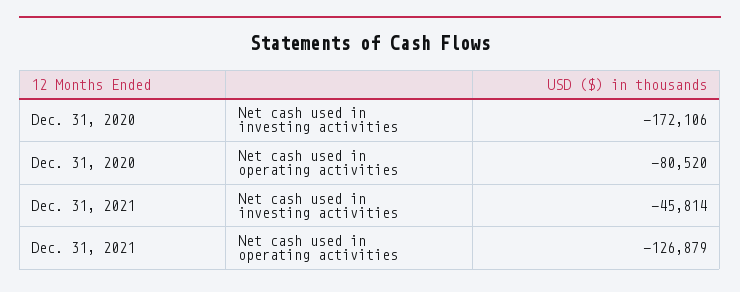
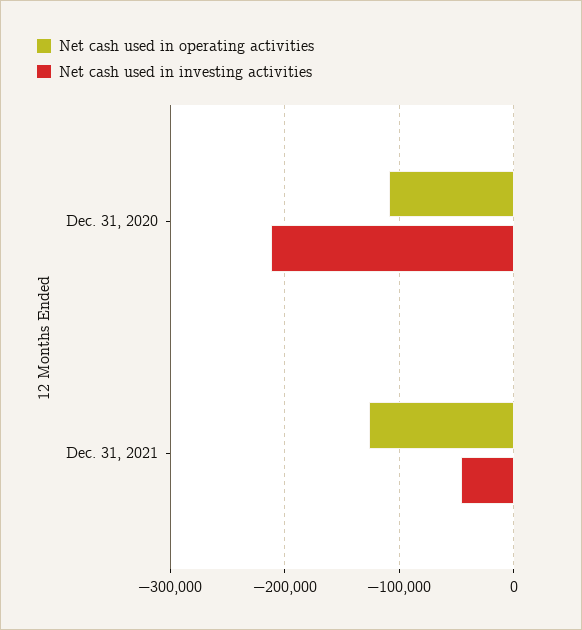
  {
    "Net cash used in investing activities": {
-     "Dec. 31, 2020": -172106,
+     "Dec. 31, 2020": -210000,
      "Dec. 31, 2021": -45814
    },
    "Net cash used in operating activities": {
-     "Dec. 31, 2020": -80520,
+     "Dec. 31, 2020": -110000,
      "Dec. 31, 2021": -126879
    }
  }

